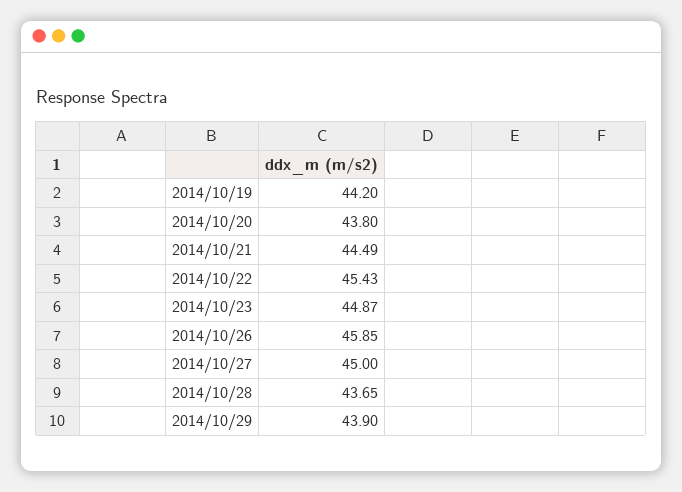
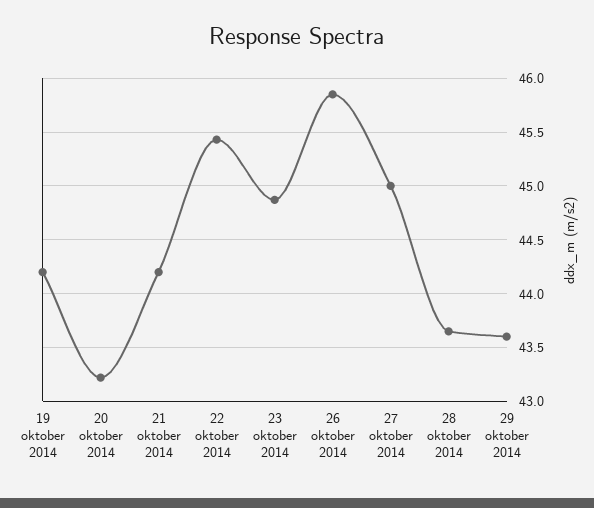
  {
    "2014/10/19": 44.2,
-   "2014/10/20": 43.8,
+   "2014/10/20": 43.2,
-   "2014/10/21": 44.49,
+   "2014/10/21": 44.2,
    "2014/10/22": 45.43,
    "2014/10/23": 44.87,
    "2014/10/26": 45.85,
    "2014/10/27": 45,
    "2014/10/28": 43.65,
-   "2014/10/29": 43.9
+   "2014/10/29": 43.6
  }

